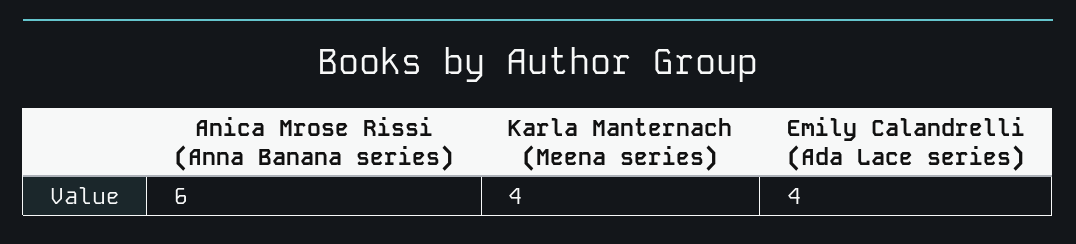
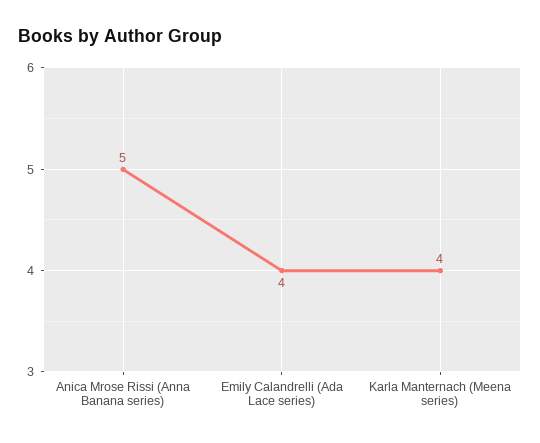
  {
-   "Anica Mrose Rissi (Anna Banana series)": 6,
+   "Anica Mrose Rissi (Anna Banana series)": 5,
    "Karla Manternach (Meena series)": 4,
    "Emily Calandrelli (Ada Lace series)": 4
  }

